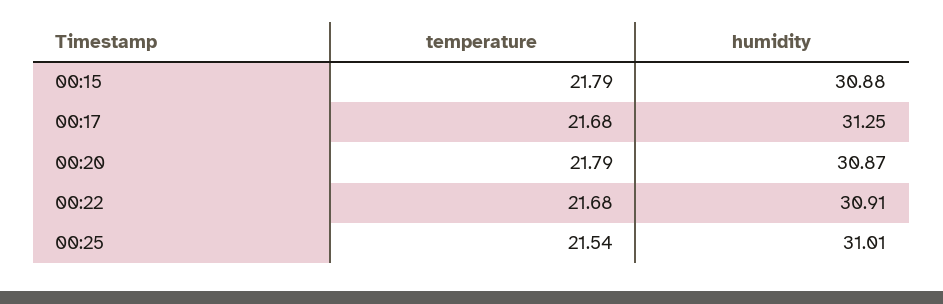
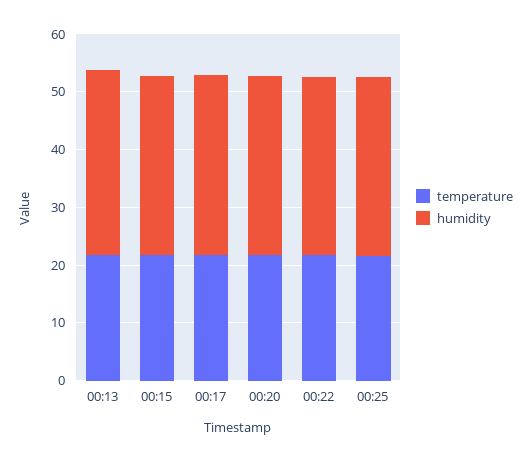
  {
    "temperature": {
      "00:15": 21.79,
      "00:17": 21.68,
      "00:20": 21.79,
      "00:22": 21.68,
-     "00:25": 21.54
+     "00:25": 21.54,
+     "00:13": 22
    },
    "humidity": {
      "00:15": 30.88,
      "00:17": 31.25,
      "00:20": 30.87,
      "00:22": 30.91,
-     "00:25": 31.01
+     "00:25": 31.01,
+     "00:13": 32
    }
  }

